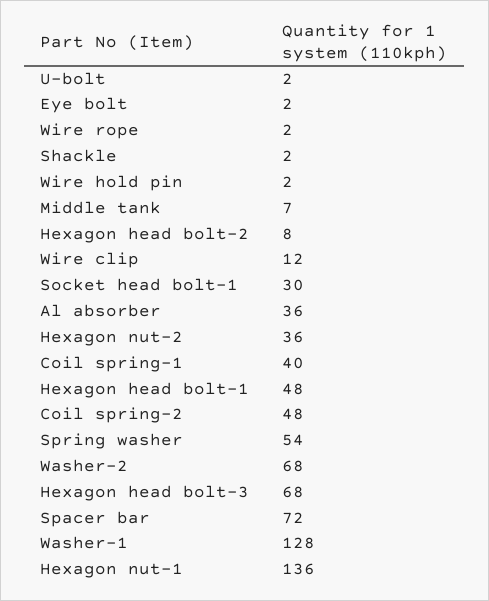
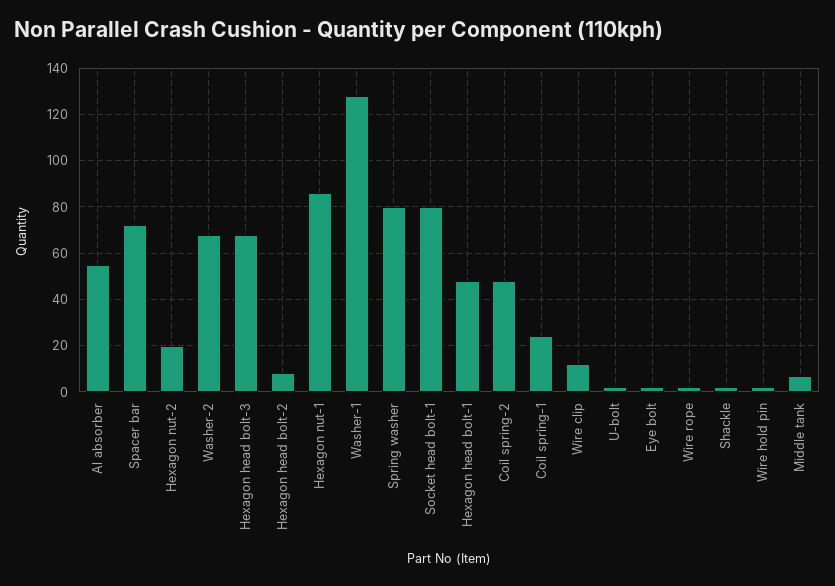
  {
    "U-bolt": 2,
    "Eye bolt": 2,
    "Wire rope": 2,
    "Shackle": 2,
    "Wire hold pin": 2,
    "Middle tank": 7,
    "Hexagon head bolt-2": 8,
    "Wire clip": 12,
-   "Socket head bolt-1": 30,
+   "Socket head bolt-1": 80,
-   "Al absorber": 36,
+   "Al absorber": 55,
-   "Hexagon nut-2": 36,
+   "Hexagon nut-2": 20,
-   "Coil spring-1": 40,
+   "Coil spring-1": 25,
    "Hexagon head bolt-1": 48,
    "Coil spring-2": 48,
-   "Spring washer": 54,
+   "Spring washer": 80,
    "Washer-2": 68,
    "Hexagon head bolt-3": 68,
    "Spacer bar": 72,
    "Washer-1": 128,
-   "Hexagon nut-1": 136
+   "Hexagon nut-1": 85
  }

